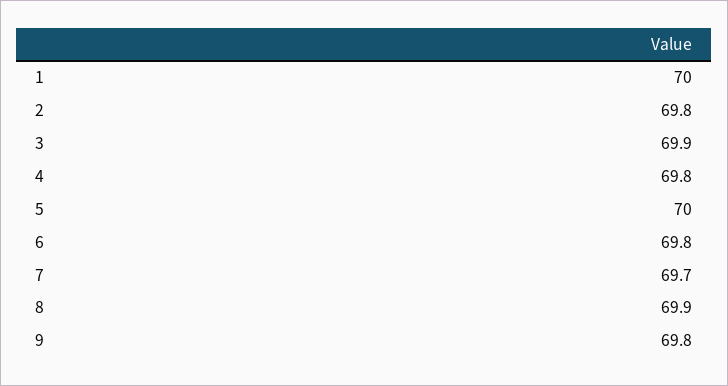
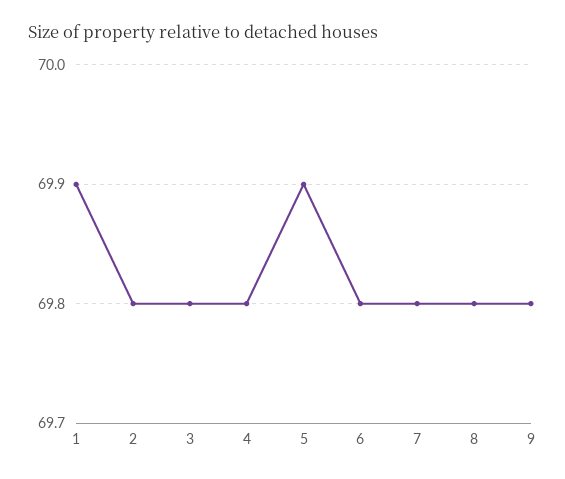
  {
-   "1": 70,
+   "1": 69.9,
    "2": 69.8,
-   "3": 69.9,
+   "3": 69.8,
    "4": 69.8,
-   "5": 70,
+   "5": 69.9,
    "6": 69.8,
-   "7": 69.7,
+   "7": 69.8,
-   "8": 69.9,
+   "8": 69.8,
    "9": 69.8
  }

